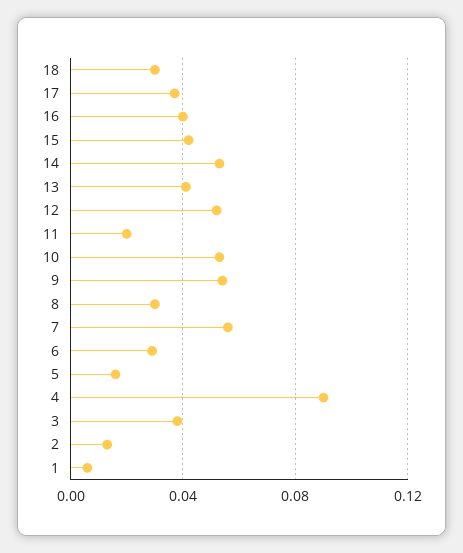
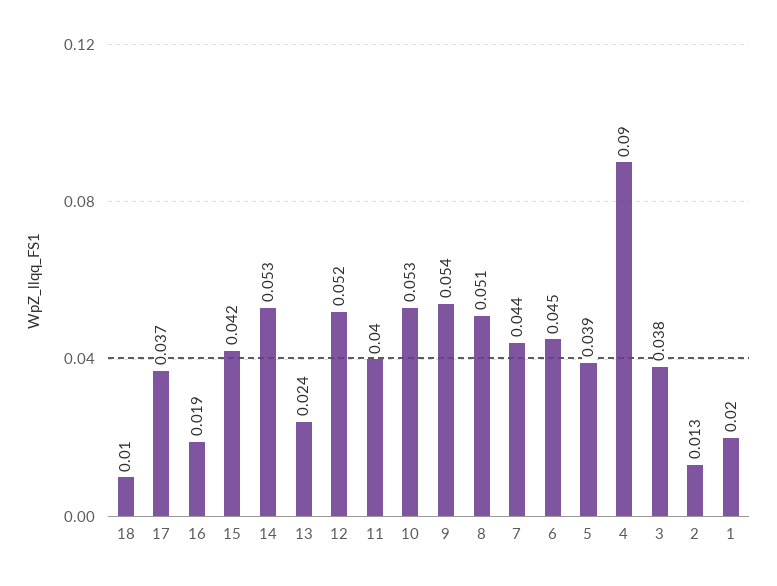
  {
-   "18": 0.03,
+   "18": 0.01,
    "17": 0.037,
-   "16": 0.04,
+   "16": 0.019,
    "15": 0.042,
    "14": 0.053,
-   "13": 0.04,
+   "13": 0.024,
    "12": 0.052,
-   "11": 0.02,
+   "11": 0.04,
    "10": 0.053,
    "9": 0.054,
-   "8": 0.03,
+   "8": 0.051,
-   "7": 0.055,
+   "7": 0.044,
-   "6": 0.03,
+   "6": 0.045,
-   "5": 0.015,
+   "5": 0.039,
    "4": 0.09,
    "3": 0.038,
    "2": 0.013,
-   "1": 0.005
+   "1": 0.02
  }

